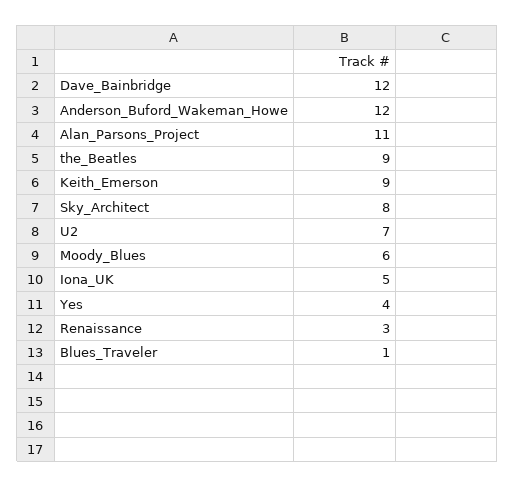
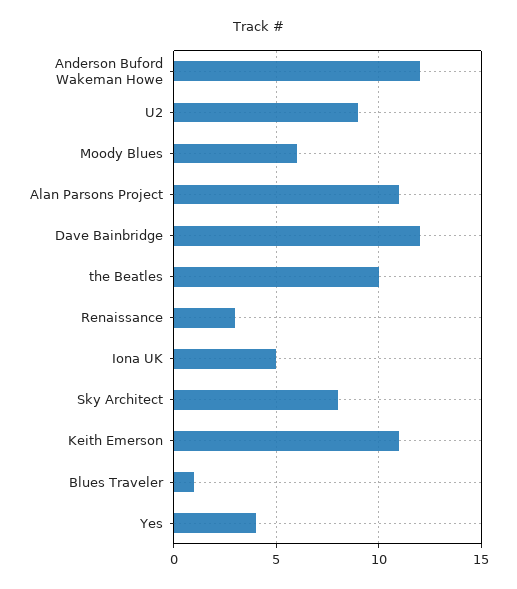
  {
    "Dave_Bainbridge": 12,
    "Anderson_Buford_Wakeman_Howe": 12,
    "Alan_Parsons_Project": 11,
-   "the_Beatles": 9,
+   "the_Beatles": 10,
-   "Keith_Emerson": 9,
+   "Keith_Emerson": 11,
    "Sky_Architect": 8,
-   "U2": 7,
+   "U2": 9,
    "Moody_Blues": 6,
    "Iona_UK": 5,
    "Yes": 4,
    "Renaissance": 3,
    "Blues_Traveler": 1
  }

